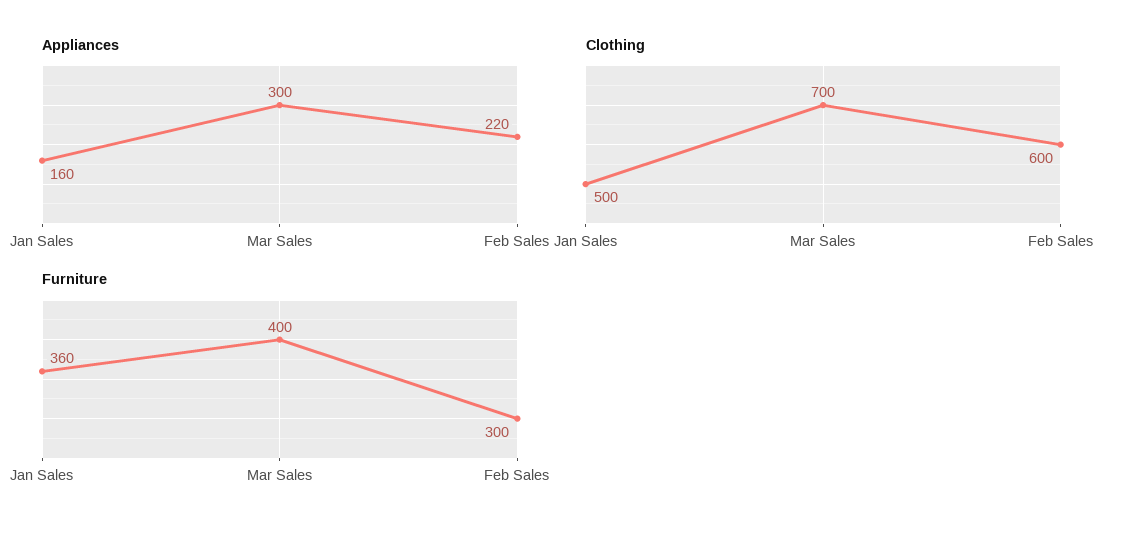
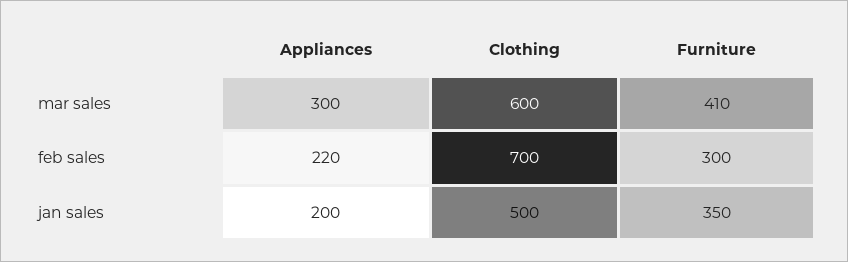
  {
    "Appliances": {
-     "Jan Sales": 160,
+     "Jan Sales": 200,
      "Mar Sales": 300,
      "Feb Sales": 220
    },
    "Clothing": {
      "Jan Sales": 500,
-     "Mar Sales": 700,
+     "Mar Sales": 600,
-     "Feb Sales": 600
+     "Feb Sales": 700
    },
    "Furniture": {
-     "Jan Sales": 360,
+     "Jan Sales": 350,
-     "Mar Sales": 400,
+     "Mar Sales": 410,
      "Feb Sales": 300
    }
  }

